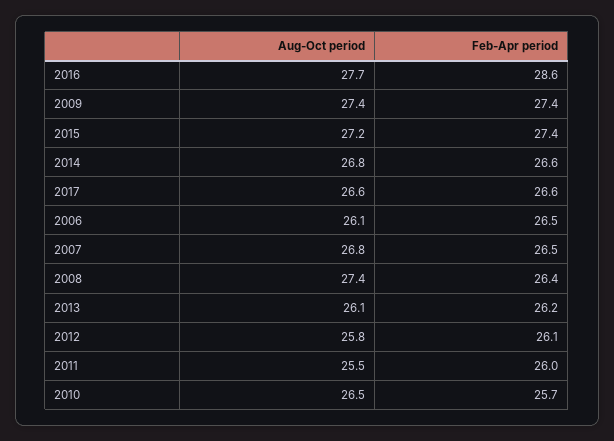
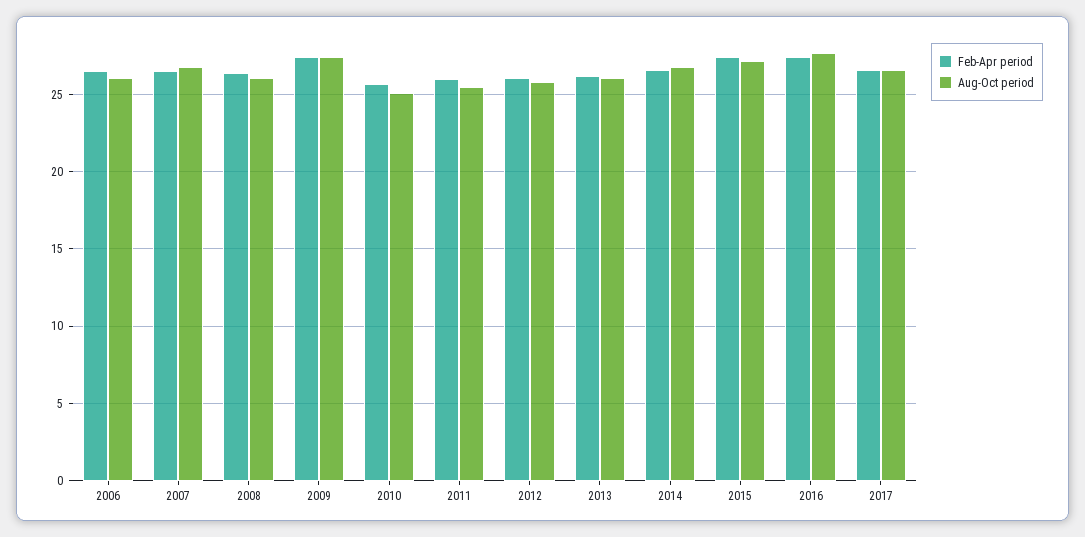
  {
    "Aug-Oct period": {
      "2016": 27.7,
      "2009": 27.4,
      "2015": 27.2,
      "2014": 26.8,
      "2017": 26.6,
      "2006": 26.1,
      "2007": 26.8,
-     "2008": 27.4,
+     "2008": 26,
      "2013": 26.1,
      "2012": 25.8,
      "2011": 25.5,
-     "2010": 26.5
+     "2010": 25
    },
    "Feb-Apr period": {
-     "2016": 28.6,
+     "2016": 27.5,
      "2009": 27.4,
      "2015": 27.4,
      "2014": 26.6,
      "2017": 26.6,
      "2006": 26.5,
      "2007": 26.5,
      "2008": 26.4,
      "2013": 26.2,
      "2012": 26.1,
      "2011": 26,
      "2010": 25.7
    }
  }

